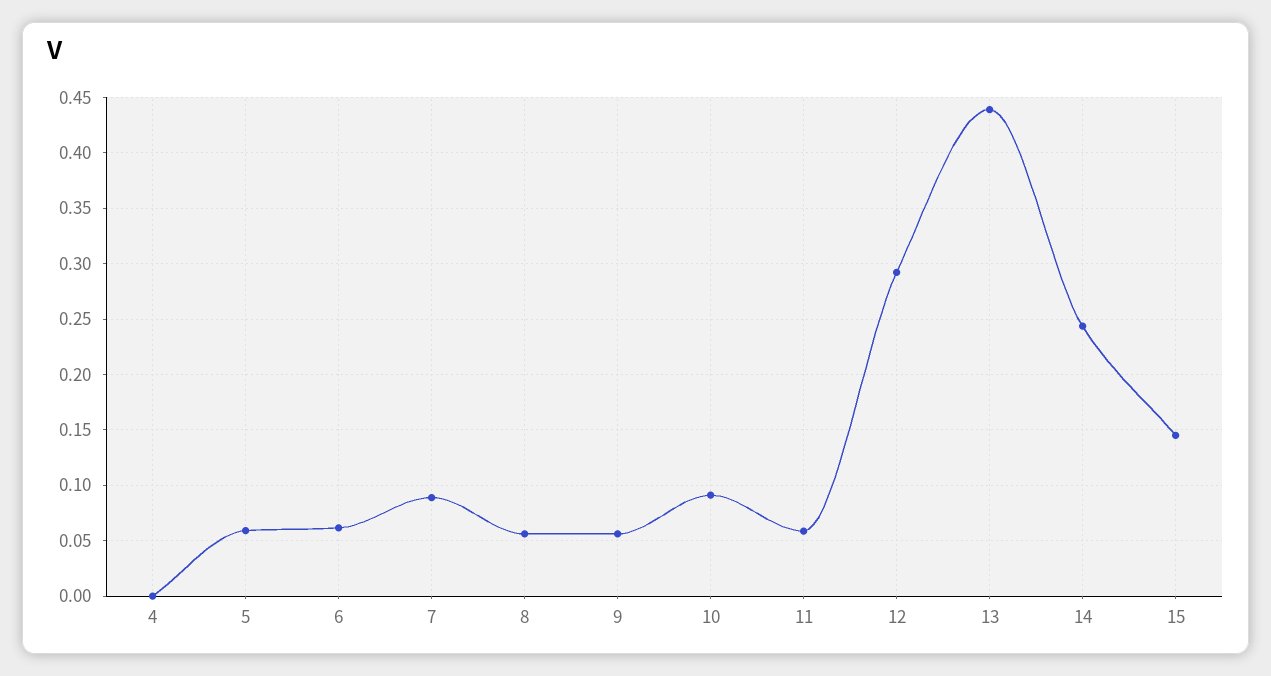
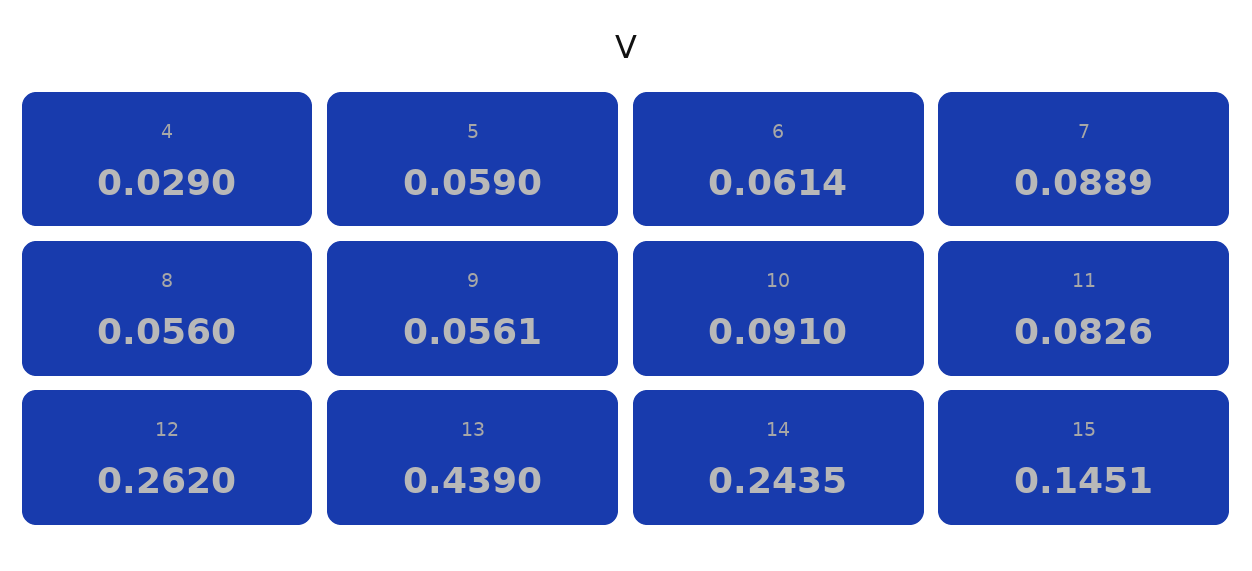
  {
-   "4": 0,
+   "4": 0.029,
    "5": 0.059,
    "6": 0.0614,
    "7": 0.0889,
    "8": 0.056,
    "9": 0.0561,
    "10": 0.091,
-   "11": 0.06,
+   "11": 0.0826,
-   "12": 0.29,
+   "12": 0.262,
    "13": 0.439,
    "14": 0.2435,
    "15": 0.1451
  }

